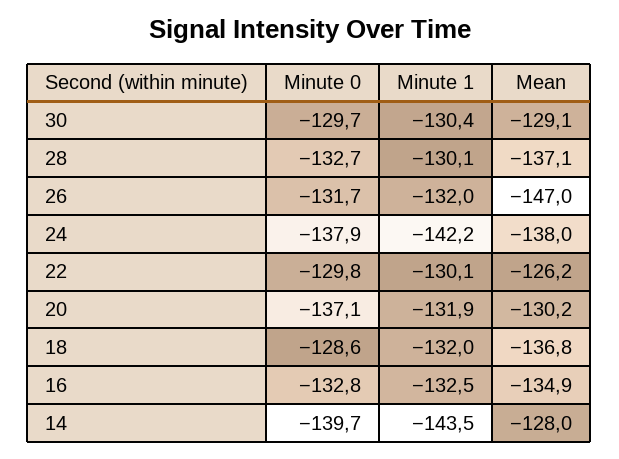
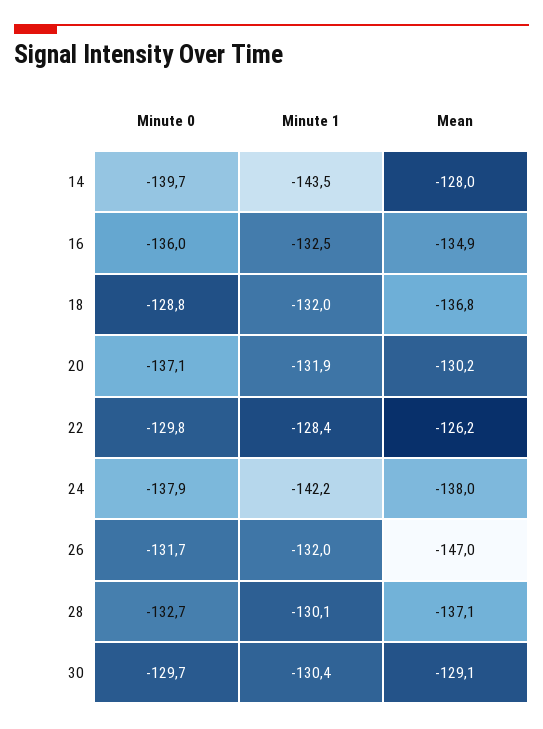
  {
    "Minute 0": {
      "30": -129.7,
      "28": -132.7,
      "26": -131.7,
      "24": -137.9,
      "22": -129.8,
      "20": -137.1,
-     "18": -128.6,
+     "18": -128.8,
-     "16": -132.8,
+     "16": -136,
      "14": -139.7
    },
    "Minute 1": {
      "30": -130.4,
      "28": -130.1,
      "26": -132,
      "24": -142.2,
-     "22": -130.1,
+     "22": -128.4,
      "20": -131.9,
      "18": -132,
      "16": -132.5,
      "14": -143.5
    },
    "Mean": {
      "30": -129.1,
      "28": -137.1,
      "26": -147,
      "24": -138,
      "22": -126.2,
      "20": -130.2,
      "18": -136.8,
      "16": -134.9,
      "14": -128
    }
  }

